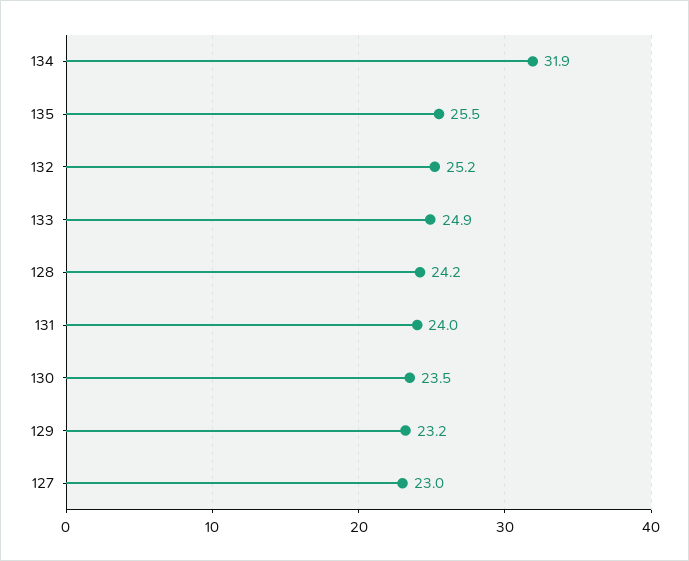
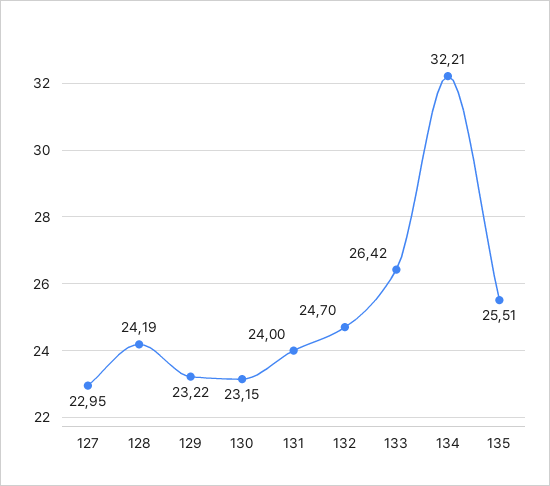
  {
-   "134": 31.9,
+   "134": 32.21,
    "135": 25.51,
-   "132": 25.2,
+   "132": 24.7,
-   "133": 24.9,
+   "133": 26.42,
    "128": 24.19,
    "131": 24,
-   "130": 23.5,
+   "130": 23.15,
    "129": 23.22,
    "127": 22.95
  }

